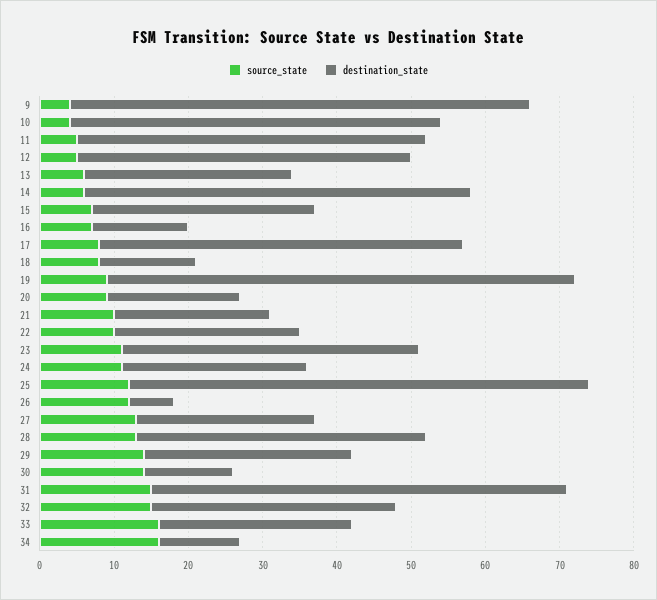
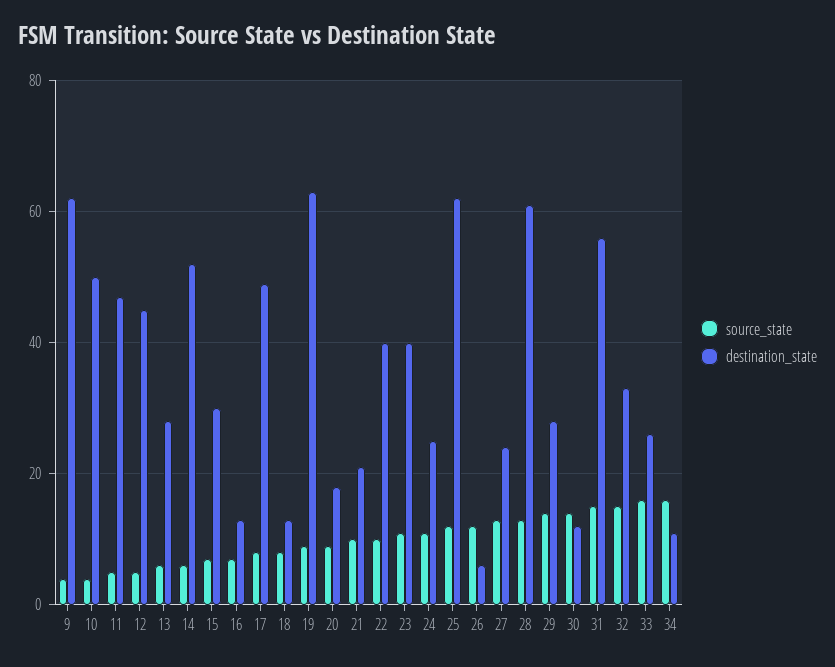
  {
    "source_state": {
      "9": 5,
      "10": 5,
      "11": 5,
      "12": 5,
      "13": 5,
      "14": 5,
      "15": 5,
      "16": 5,
      "17": 10,
      "18": 10,
      "19": 10,
      "20": 10,
      "21": 10,
      "22": 10,
      "23": 10,
      "24": 10,
      "25": 10,
      "26": 10,
      "27": 15,
      "28": 15,
      "29": 15,
      "30": 15,
      "31": 15,
      "32": 15,
      "33": 15,
      "34": 15
    },
    "destination_state": {
      "9": 60,
      "10": 50,
      "11": 45,
      "12": 45,
      "13": 30,
      "14": 50,
      "15": 30,
      "16": 15,
      "17": 50,
      "18": 15,
      "19": 65,
      "20": 20,
      "21": 20,
-     "22": 25,
+     "22": 40,
      "23": 40,
      "24": 25,
      "25": 60,
      "26": 5,
      "27": 25,
-     "28": 40,
+     "28": 60,
      "29": 30,
      "30": 10,
      "31": 55,
      "32": 35,
      "33": 25,
      "34": 10
    }
  }

